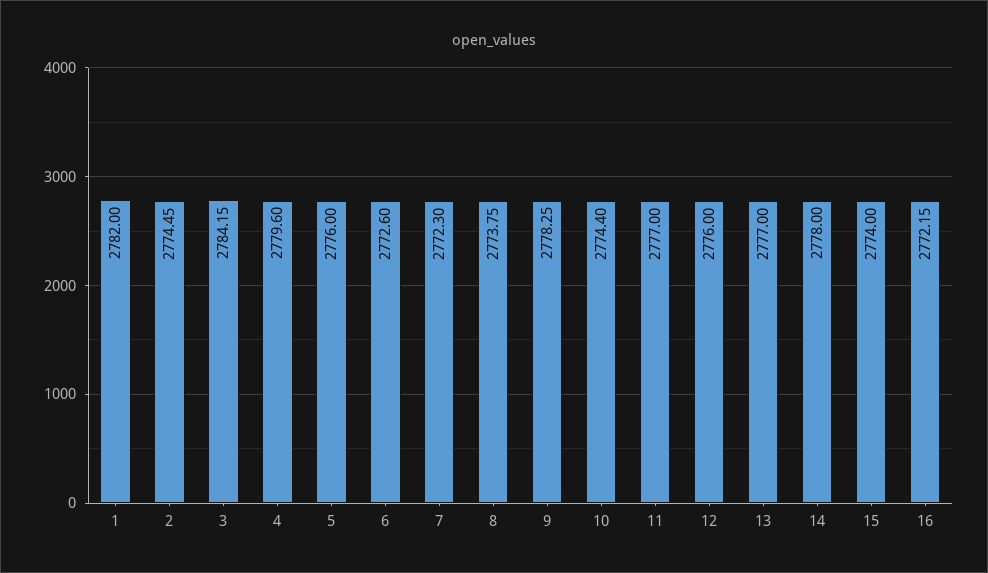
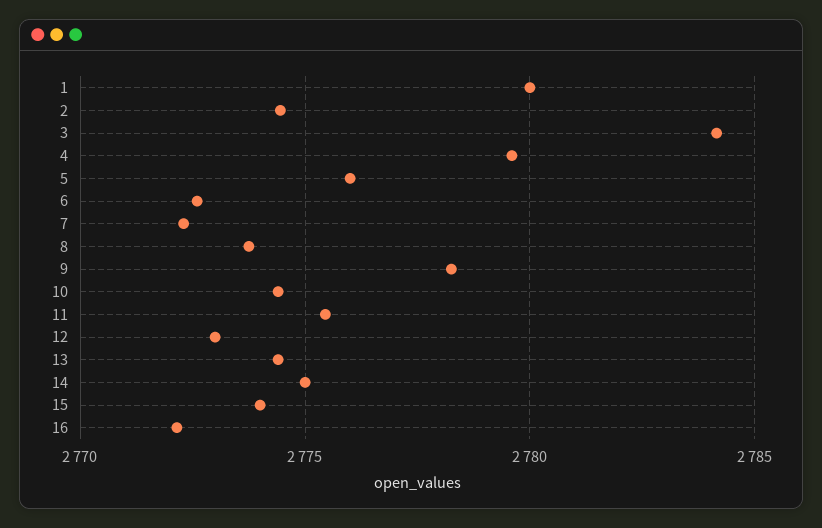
  {
-   "1": 2782,
+   "1": 2780,
    "2": 2774.45,
    "3": 2784.15,
    "4": 2779.6,
    "5": 2776,
    "6": 2772.6,
    "7": 2772.3,
    "8": 2773.75,
    "9": 2778.25,
    "10": 2774.4,
-   "11": 2777,
+   "11": 2775.5,
-   "12": 2776,
+   "12": 2773,
-   "13": 2777,
+   "13": 2774.5,
-   "14": 2778,
+   "14": 2775,
    "15": 2774,
    "16": 2772.15
  }

